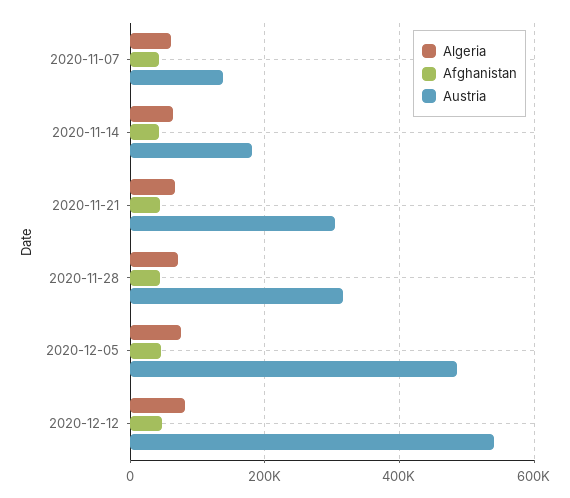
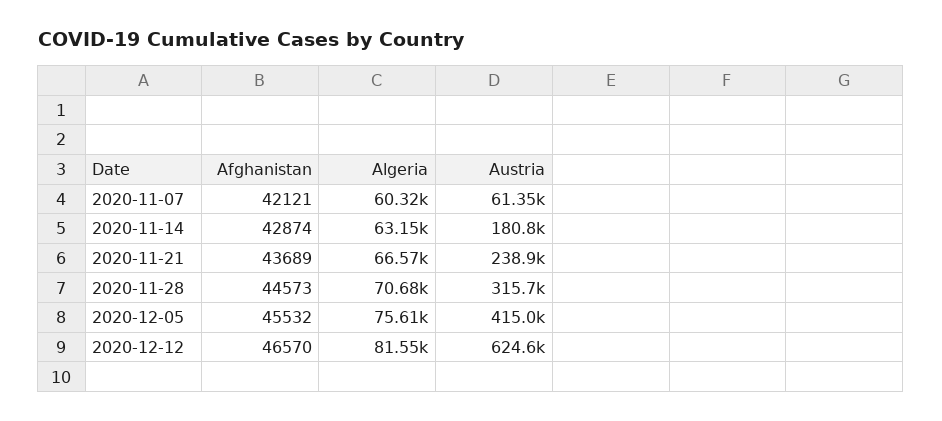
  {
    "Algeria": {
      "2020-11-07": 60320,
      "2020-11-14": 63150,
      "2020-11-21": 66570,
      "2020-11-28": 70680,
      "2020-12-05": 75610,
      "2020-12-12": 81550
    },
    "Afghanistan": {
      "2020-11-07": 42121,
      "2020-11-14": 42874,
      "2020-11-21": 43689,
      "2020-11-28": 44573,
      "2020-12-05": 45532,
      "2020-12-12": 46570
    },
    "Austria": {
-     "2020-11-07": 140000,
+     "2020-11-07": 61350,
      "2020-11-14": 180800,
-     "2020-11-21": 300000,
+     "2020-11-21": 238900,
      "2020-11-28": 315700,
-     "2020-12-05": 480000,
+     "2020-12-05": 415000,
-     "2020-12-12": 540000
+     "2020-12-12": 624600
    }
  }

